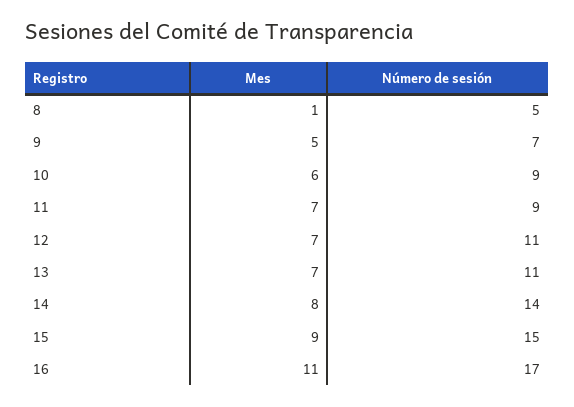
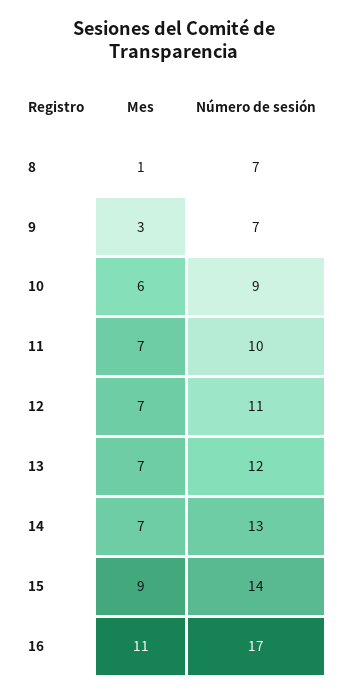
  {
    "Mes": {
      "8": 1,
-     "9": 5,
+     "9": 3,
      "10": 6,
      "11": 7,
      "12": 7,
      "13": 7,
-     "14": 8,
+     "14": 7,
      "15": 9,
      "16": 11
    },
    "Número de sesión": {
-     "8": 5,
+     "8": 7,
      "9": 7,
      "10": 9,
-     "11": 9,
+     "11": 10,
      "12": 11,
-     "13": 11,
+     "13": 12,
-     "14": 14,
+     "14": 13,
-     "15": 15,
+     "15": 14,
      "16": 17
    }
  }

